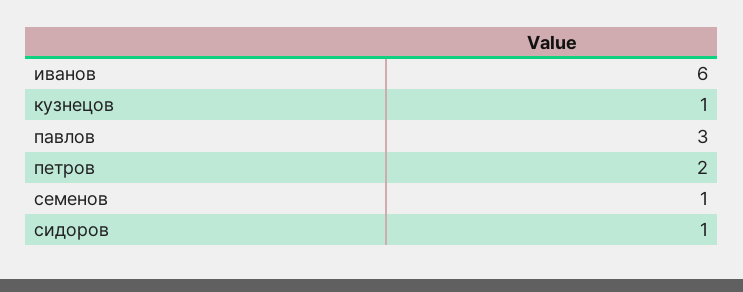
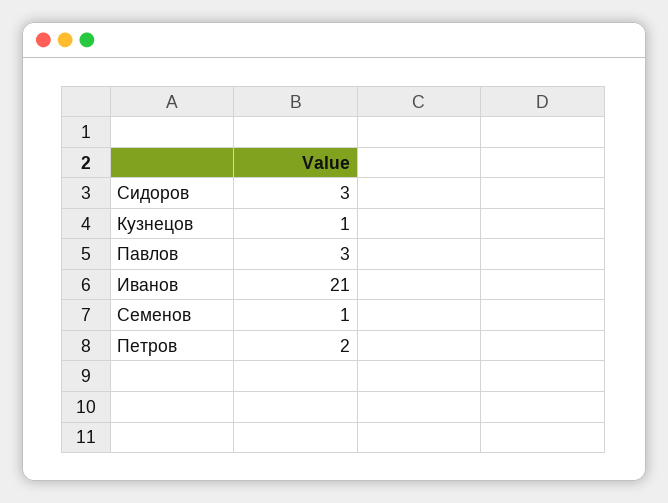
  {
-   "иванов": 6,
+   "иванов": 21,
    "кузнецов": 1,
    "павлов": 3,
    "петров": 2,
    "семенов": 1,
-   "сидоров": 1
+   "сидоров": 3
  }

